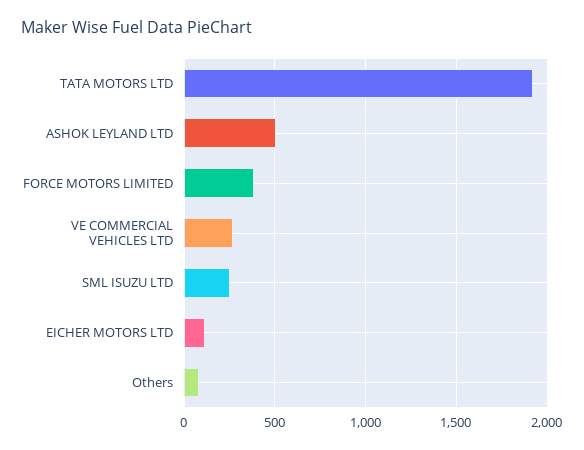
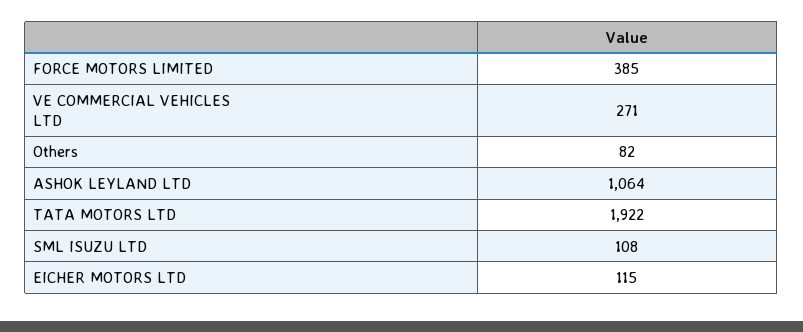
  {
    "TATA MOTORS LTD": 1922,
-   "ASHOK LEYLAND LTD": 500,
+   "ASHOK LEYLAND LTD": 1064,
    "FORCE MOTORS LIMITED": 385,
    "VE COMMERCIAL VEHICLES LTD": 271,
-   "SML ISUZU LTD": 250,
+   "SML ISUZU LTD": 108,
    "EICHER MOTORS LTD": 115,
    "Others": 82
  }

